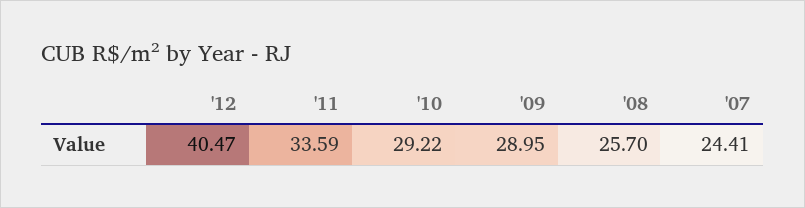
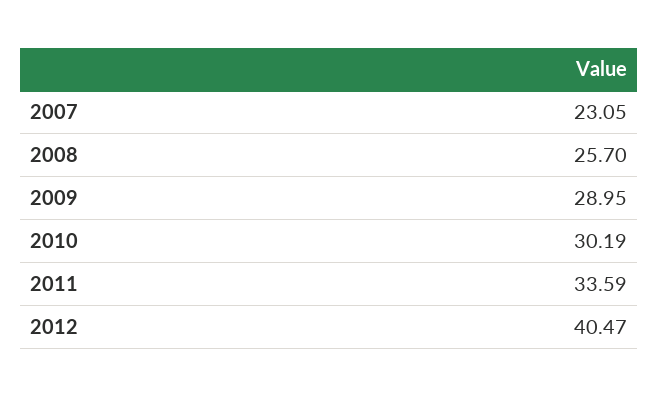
  {
    "'12": 40.47,
    "'11": 33.59,
-   "'10": 29.22,
+   "'10": 30.19,
    "'09": 28.95,
    "'08": 25.7,
-   "'07": 24.41
+   "'07": 23.05
  }

